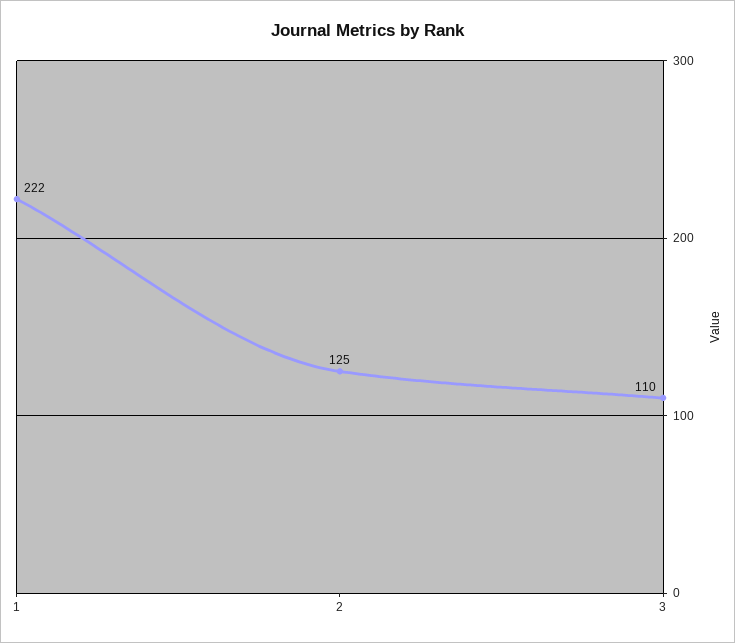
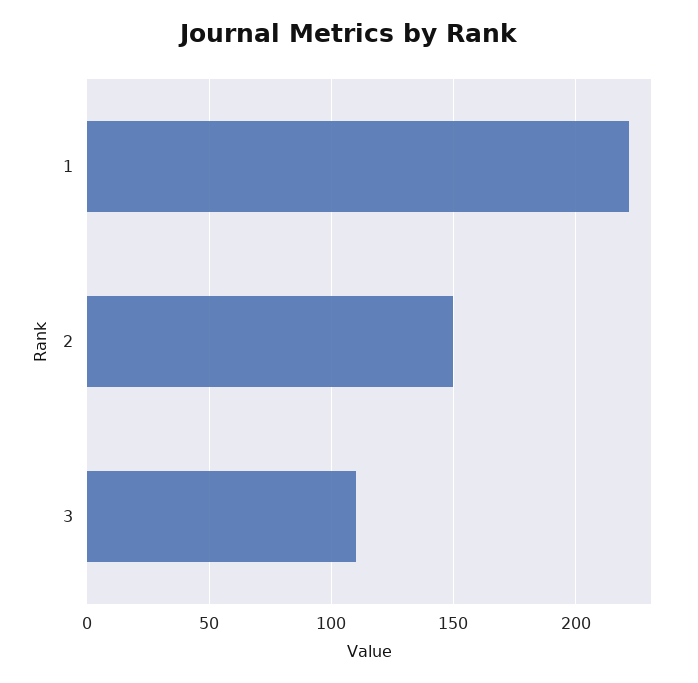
  {
    "1": 222,
-   "2": 125,
+   "2": 150,
    "3": 110
  }

